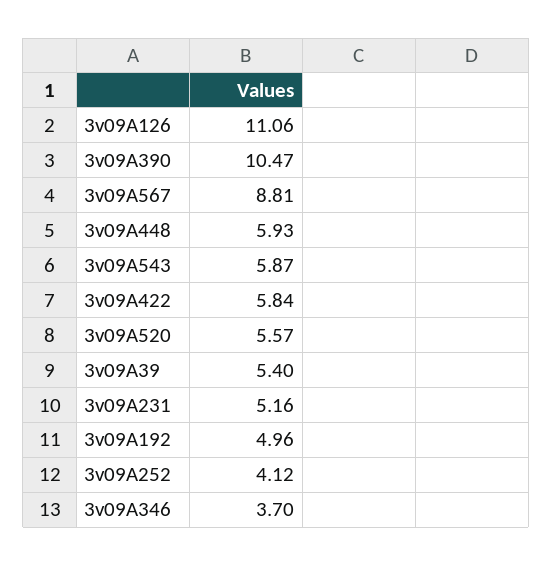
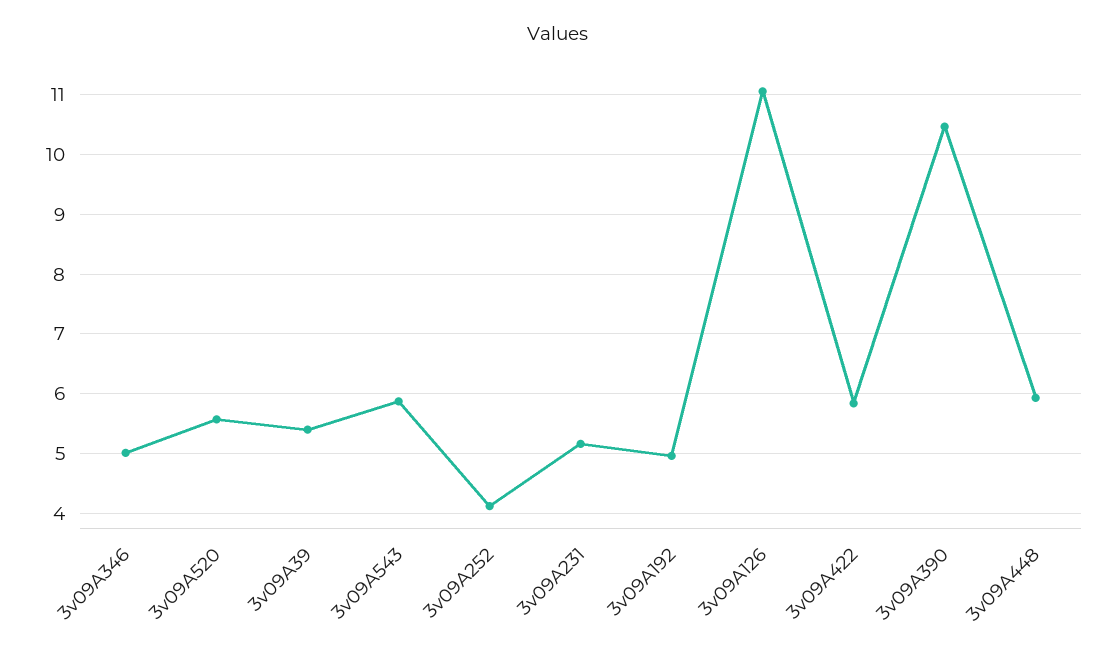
  {
    "3v09A126": 11.06,
    "3v09A390": 10.47,
-   "3v09A567": 8.81,
    "3v09A448": 5.93,
    "3v09A543": 5.87,
    "3v09A422": 5.84,
    "3v09A520": 5.57,
    "3v09A39": 5.4,
    "3v09A231": 5.16,
    "3v09A192": 4.96,
    "3v09A252": 4.12,
-   "3v09A346": 3.7
+   "3v09A346": 5
  }

